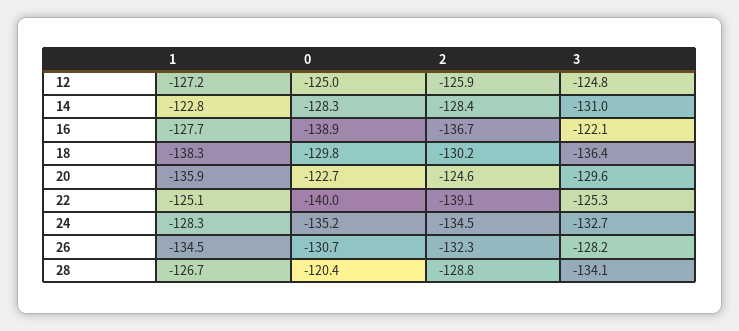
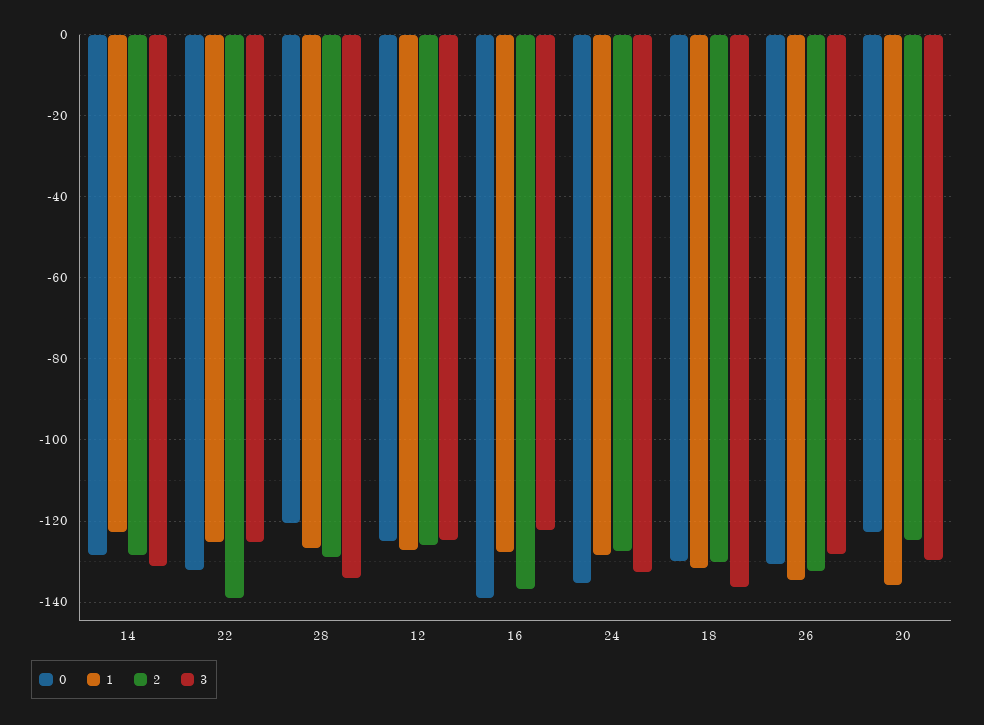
  {
    "1": {
      "12": -127.2,
      "14": -122.8,
      "16": -127.7,
-     "18": -138.3,
+     "18": -132,
      "20": -135.9,
      "22": -125.1,
      "24": -128.3,
      "26": -134.5,
      "28": -126.7
    },
    "0": {
      "12": -125,
      "14": -128.3,
      "16": -138.9,
      "18": -129.8,
      "20": -122.7,
-     "22": -140,
+     "22": -132,
      "24": -135.2,
      "26": -130.7,
      "28": -120.4
    },
    "2": {
      "12": -125.9,
      "14": -128.4,
      "16": -136.7,
      "18": -130.2,
      "20": -124.6,
      "22": -139.1,
-     "24": -134.5,
+     "24": -128,
      "26": -132.3,
      "28": -128.8
    },
    "3": {
      "12": -124.8,
      "14": -131,
      "16": -122.1,
      "18": -136.4,
      "20": -129.6,
      "22": -125.3,
      "24": -132.7,
      "26": -128.2,
      "28": -134.1
    }
  }

